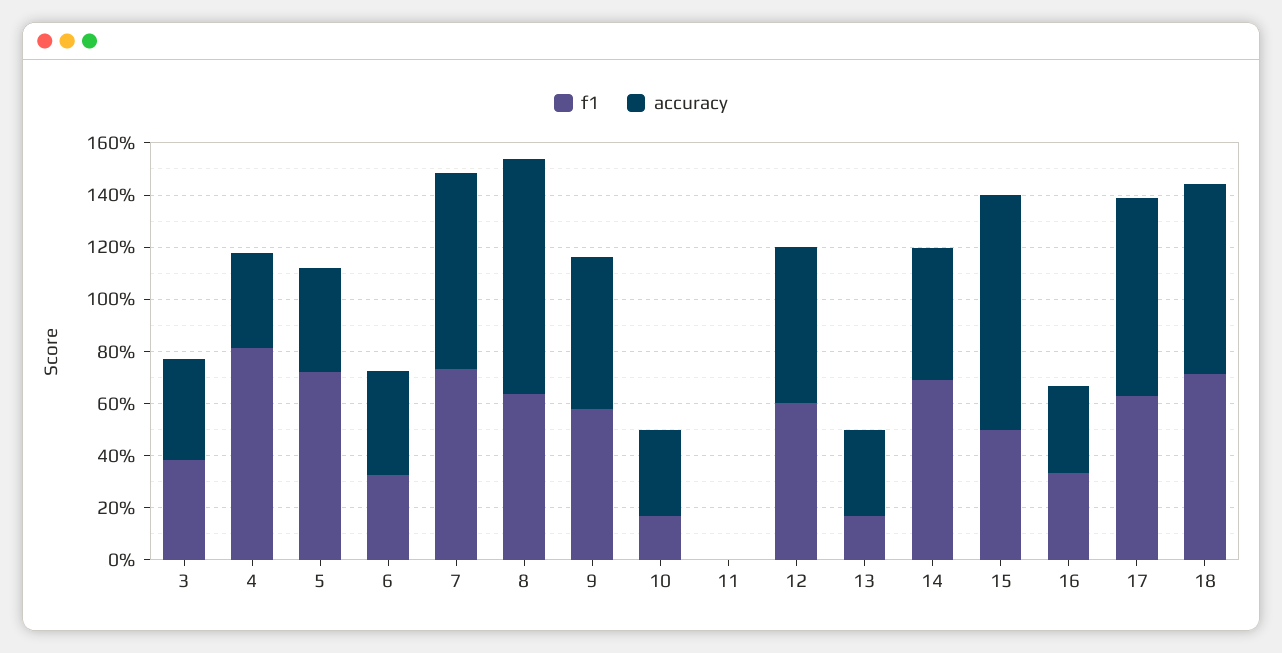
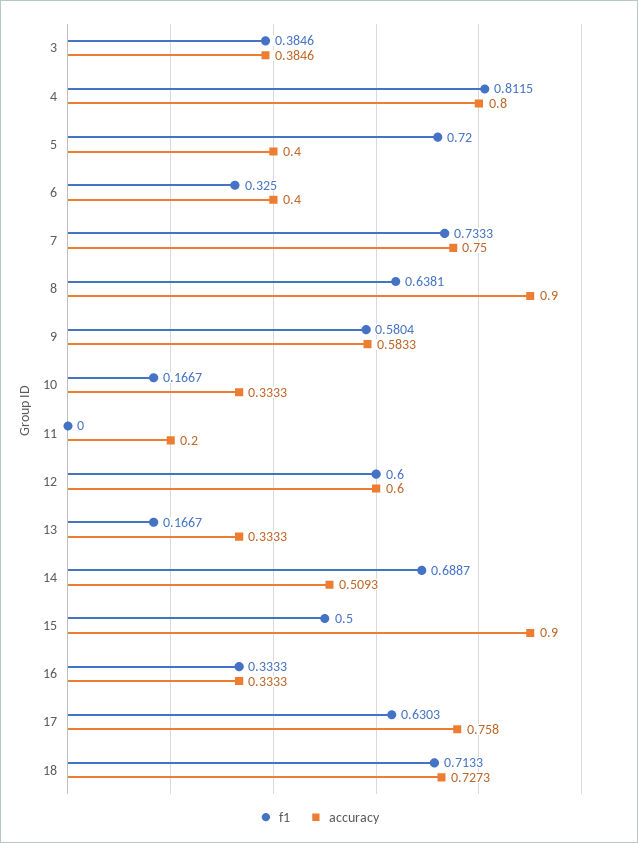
  {
    "f1": {
      "3": 0.3846,
      "4": 0.8115,
      "5": 0.72,
      "6": 0.325,
      "7": 0.7333,
      "8": 0.6381,
      "9": 0.5804,
      "10": 0.1667,
      "11": 0,
      "12": 0.6,
      "13": 0.1667,
      "14": 0.6887,
      "15": 0.5,
      "16": 0.3333,
      "17": 0.6303,
      "18": 0.7133
    },
    "accuracy": {
      "3": 0.3846,
-     "4": 0.35,
+     "4": 0.8,
      "5": 0.4,
      "6": 0.4,
      "7": 0.75,
      "8": 0.9,
      "9": 0.5833,
      "10": 0.3333,
-     "11": 0,
+     "11": 0.2,
      "12": 0.6,
      "13": 0.3333,
      "14": 0.5093,
      "15": 0.9,
      "16": 0.3333,
      "17": 0.758,
      "18": 0.7273
    }
  }

